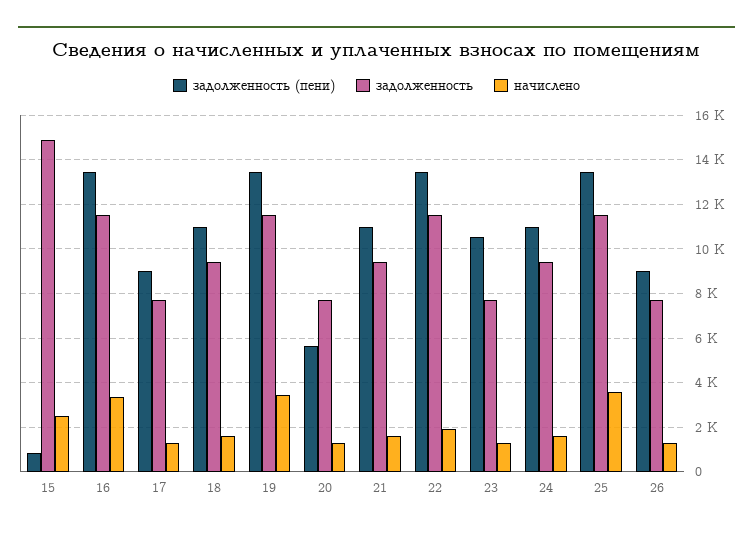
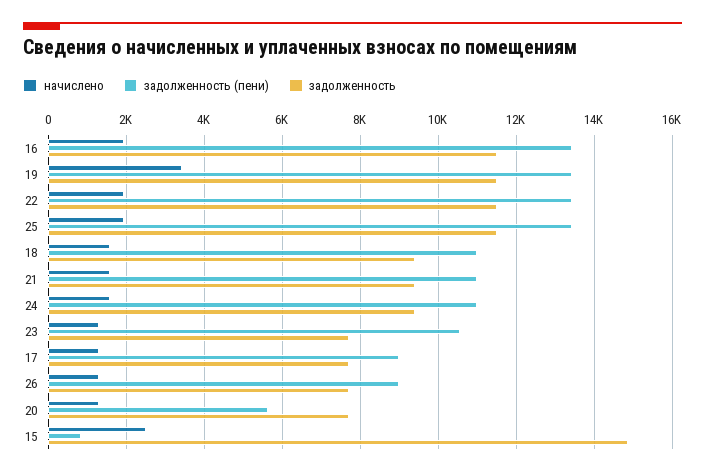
  {
    "задолженность (пени)": {
      "15": 800,
      "16": 13400,
      "17": 9000,
      "18": 11000,
      "19": 13400,
      "20": 5600,
      "21": 11000,
      "22": 13400,
      "23": 10600,
      "24": 11000,
      "25": 13400,
      "26": 9000
    },
    "задолженность": {
      "15": 14800,
      "16": 11600,
      "17": 7600,
      "18": 9400,
      "19": 11600,
      "20": 7600,
      "21": 9400,
      "22": 11600,
      "23": 7600,
      "24": 9400,
      "25": 11600,
      "26": 7600
    },
    "начислено": {
      "15": 2600,
-     "16": 3500,
+     "16": 2000,
      "17": 1200,
      "18": 1600,
      "19": 3400,
      "20": 1200,
      "21": 1600,
      "22": 2000,
      "23": 1200,
      "24": 1600,
-     "25": 3500,
+     "25": 2000,
      "26": 1200
    }
  }

